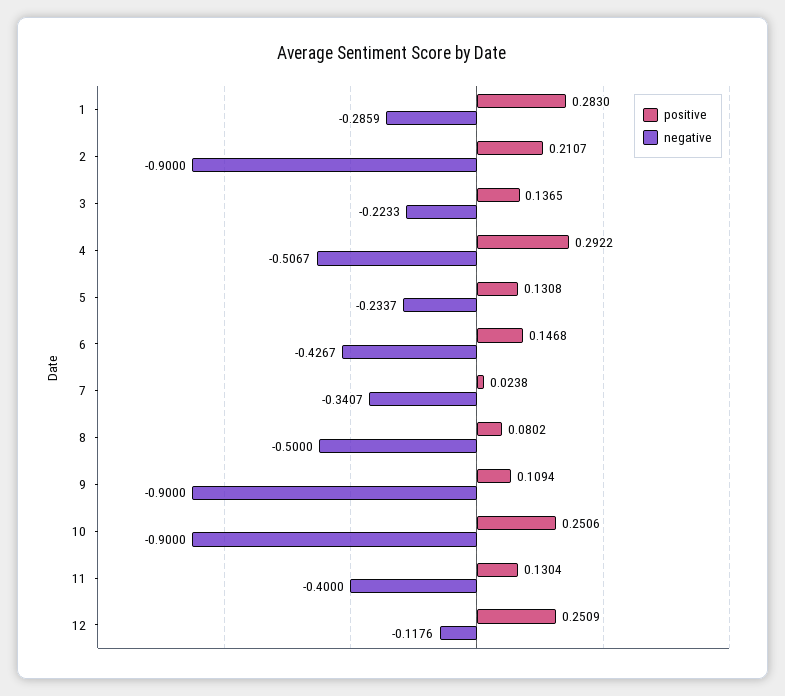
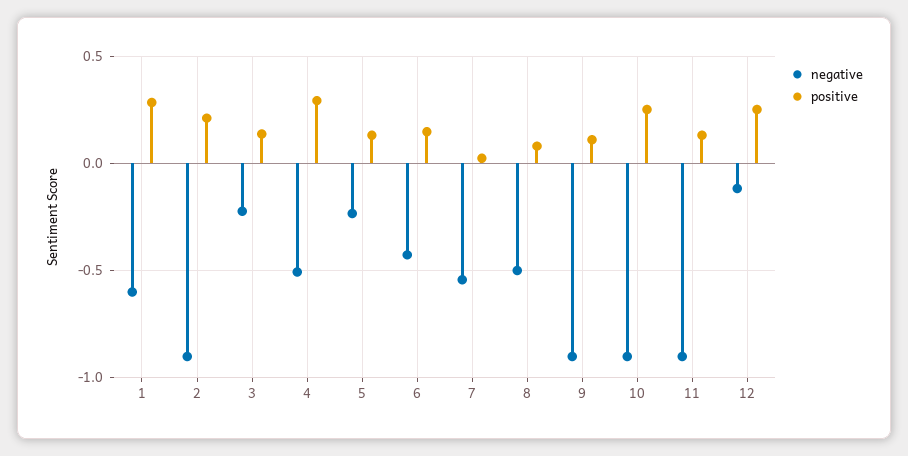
  {
    "positive": {
      "1": 0.283,
      "2": 0.2107,
      "3": 0.1365,
      "4": 0.2922,
      "5": 0.1308,
      "6": 0.1468,
      "7": 0.0238,
      "8": 0.0802,
      "9": 0.1094,
      "10": 0.2506,
      "11": 0.1304,
      "12": 0.2509
    },
    "negative": {
-     "1": -0.2859,
+     "1": -0.6,
      "2": -0.9,
      "3": -0.2233,
      "4": -0.5067,
      "5": -0.2337,
      "6": -0.4267,
-     "7": -0.3407,
+     "7": -0.55,
      "8": -0.5,
      "9": -0.9,
      "10": -0.9,
-     "11": -0.4,
+     "11": -0.9,
      "12": -0.1176
    }
  }

